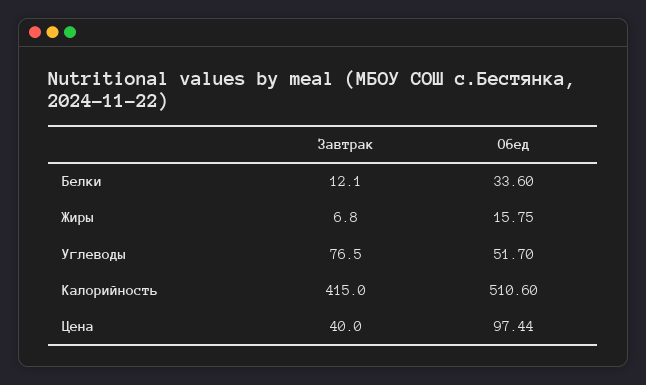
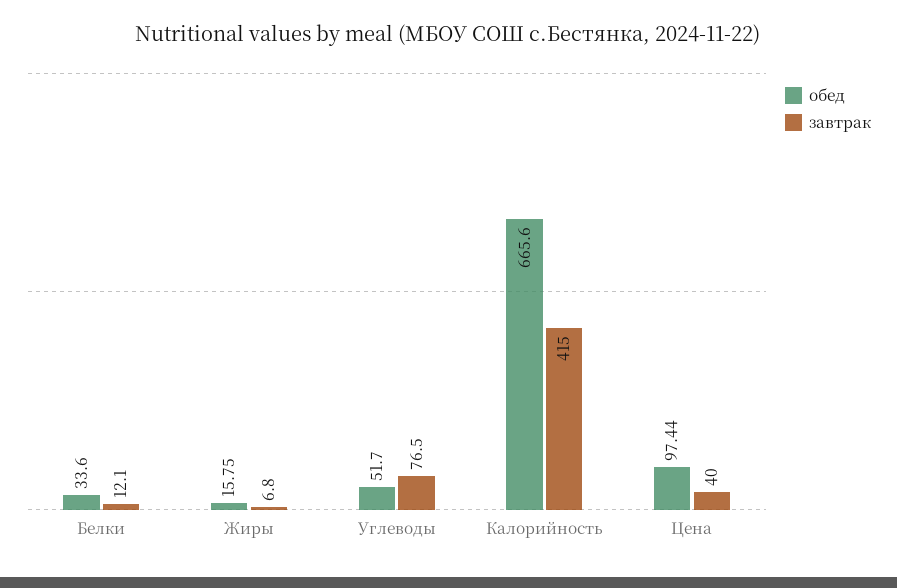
  {
    "Завтрак": {
      "Белки": 12.1,
      "Жиры": 6.8,
      "Углеводы": 76.5,
      "Калорийность": 415,
      "Цена": 40
    },
    "Обед": {
      "Белки": 33.6,
      "Жиры": 15.75,
      "Углеводы": 51.7,
-     "Калорийность": 510.6,
+     "Калорийность": 665.6,
      "Цена": 97.44
    }
  }

